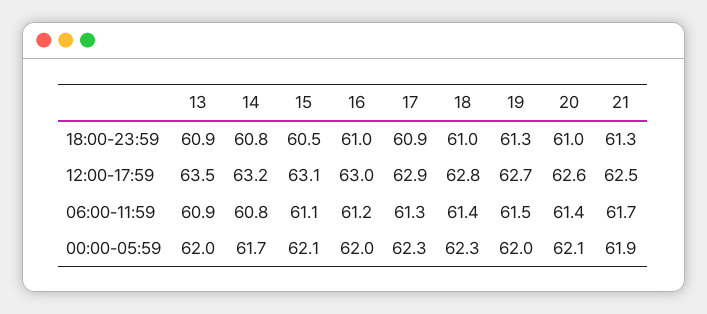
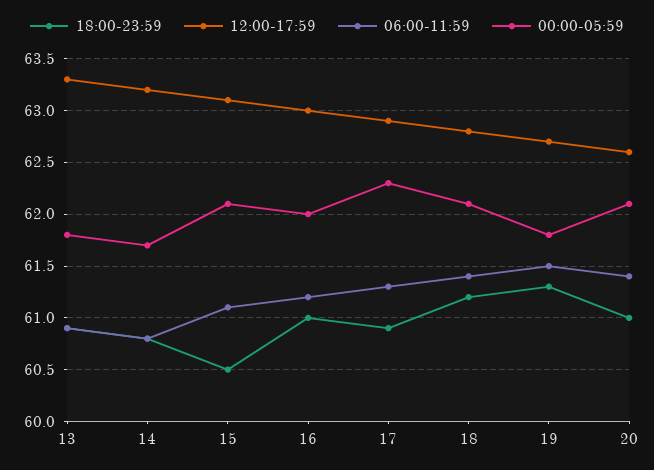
  {
    "18:00-23:59": {
      "13": 60.9,
      "14": 60.8,
      "15": 60.5,
      "16": 61,
      "17": 60.9,
-     "18": 61,
+     "18": 61.2,
      "19": 61.3,
-     "20": 61,
+     "20": 61
-     "21": 61.3
    },
    "12:00-17:59": {
-     "13": 63.5,
+     "13": 63.3,
      "14": 63.2,
      "15": 63.1,
      "16": 63,
      "17": 62.9,
      "18": 62.8,
      "19": 62.7,
-     "20": 62.6,
+     "20": 62.6
-     "21": 62.5
    },
    "06:00-11:59": {
      "13": 60.9,
      "14": 60.8,
      "15": 61.1,
      "16": 61.2,
      "17": 61.3,
      "18": 61.4,
      "19": 61.5,
-     "20": 61.4,
+     "20": 61.4
-     "21": 61.7
    },
    "00:00-05:59": {
-     "13": 62,
+     "13": 61.8,
      "14": 61.7,
      "15": 62.1,
      "16": 62,
      "17": 62.3,
-     "18": 62.3,
+     "18": 62.1,
-     "19": 62,
+     "19": 61.8,
-     "20": 62.1,
+     "20": 62.1
-     "21": 61.9
    }
  }

